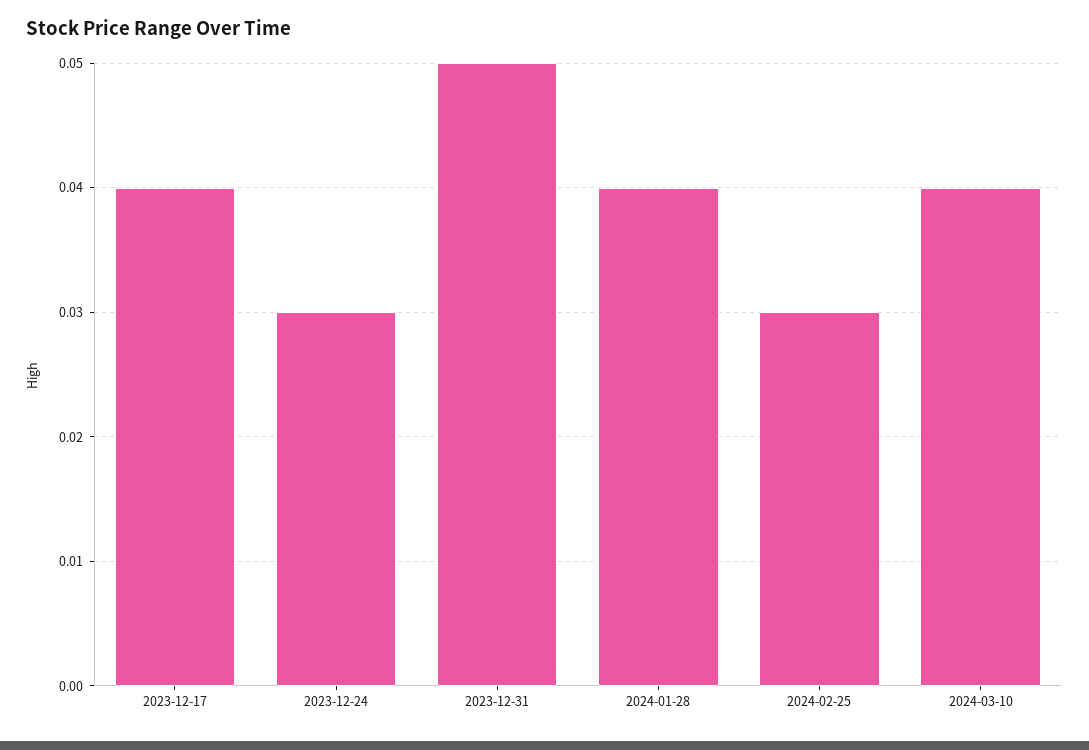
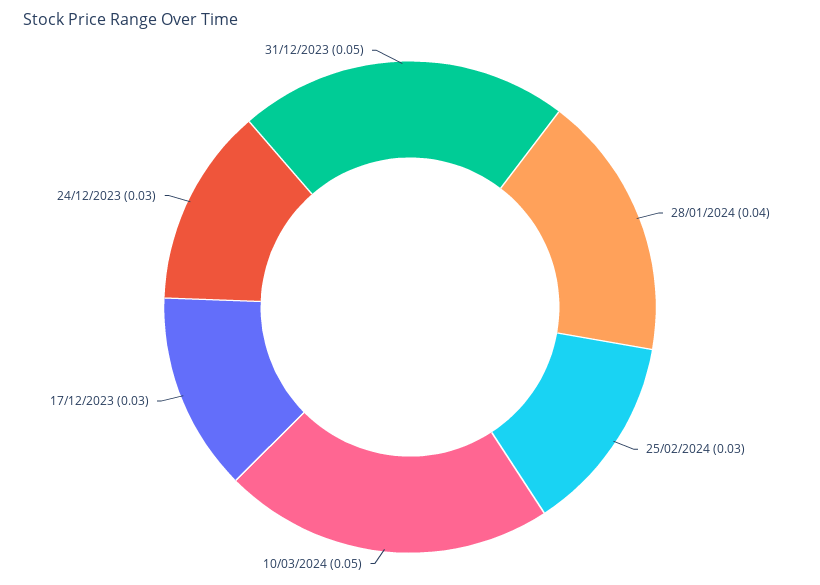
  {
-   "2023-12-17": 0.04,
+   "2023-12-17": 0.03,
    "2023-12-24": 0.03,
    "2023-12-31": 0.05,
    "2024-01-28": 0.04,
    "2024-02-25": 0.03,
-   "2024-03-10": 0.04
+   "2024-03-10": 0.05
  }

